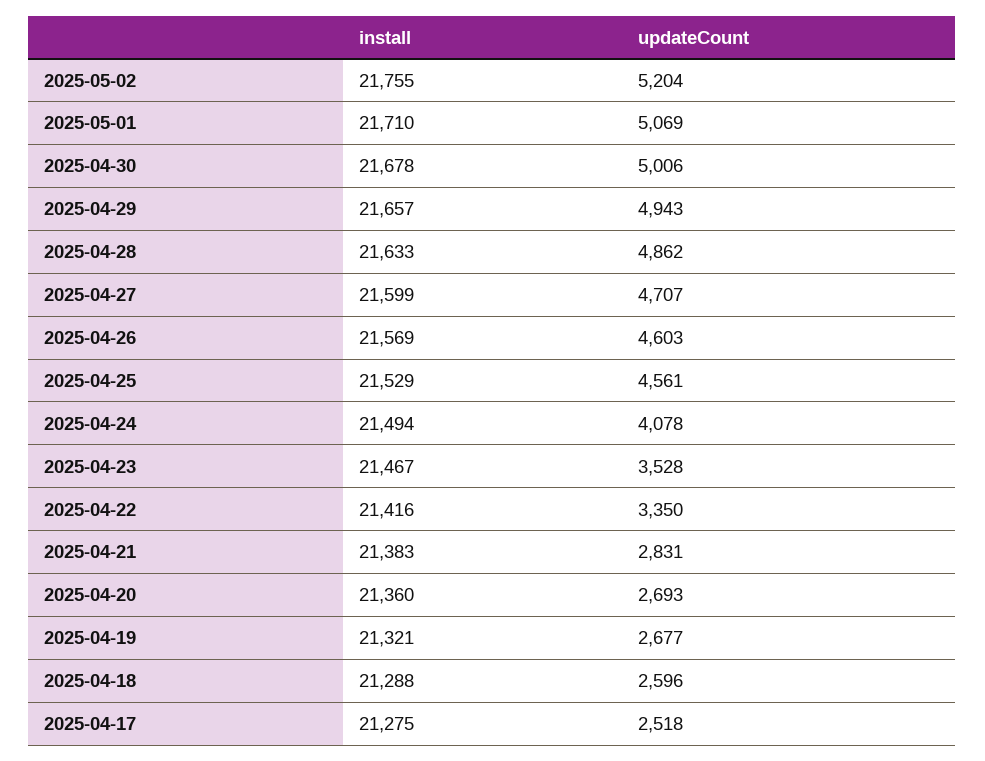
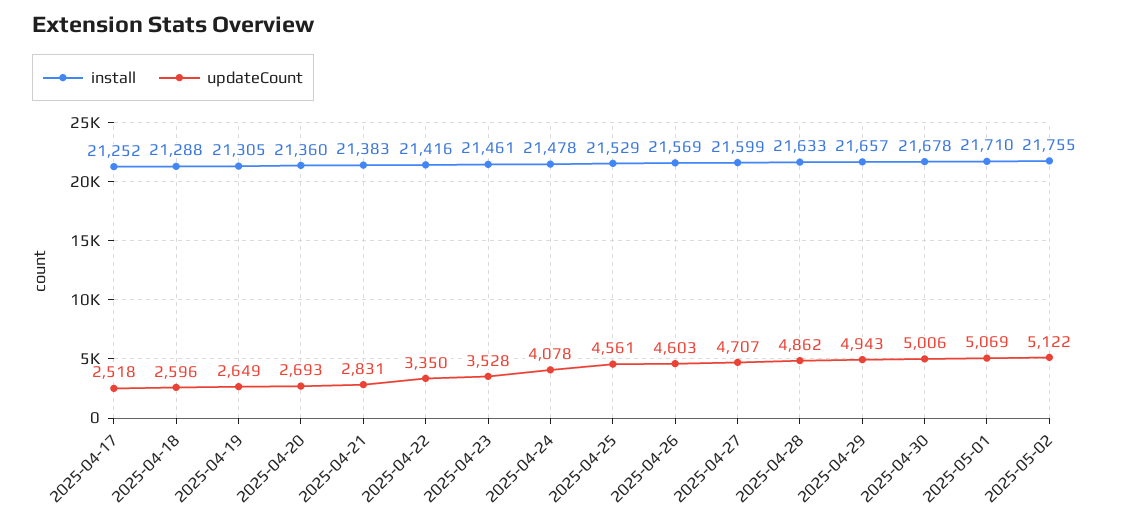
  {
    "install": {
      "2025-05-02": 21755,
      "2025-05-01": 21710,
      "2025-04-30": 21678,
      "2025-04-29": 21657,
      "2025-04-28": 21633,
      "2025-04-27": 21599,
      "2025-04-26": 21569,
      "2025-04-25": 21529,
-     "2025-04-24": 21494,
+     "2025-04-24": 21478,
-     "2025-04-23": 21467,
+     "2025-04-23": 21461,
      "2025-04-22": 21416,
      "2025-04-21": 21383,
      "2025-04-20": 21360,
-     "2025-04-19": 21321,
+     "2025-04-19": 21305,
      "2025-04-18": 21288,
-     "2025-04-17": 21275
+     "2025-04-17": 21252
    },
    "updateCount": {
-     "2025-05-02": 5204,
+     "2025-05-02": 5122,
      "2025-05-01": 5069,
      "2025-04-30": 5006,
      "2025-04-29": 4943,
      "2025-04-28": 4862,
      "2025-04-27": 4707,
      "2025-04-26": 4603,
      "2025-04-25": 4561,
      "2025-04-24": 4078,
      "2025-04-23": 3528,
      "2025-04-22": 3350,
      "2025-04-21": 2831,
      "2025-04-20": 2693,
-     "2025-04-19": 2677,
+     "2025-04-19": 2649,
      "2025-04-18": 2596,
      "2025-04-17": 2518
    }
  }

